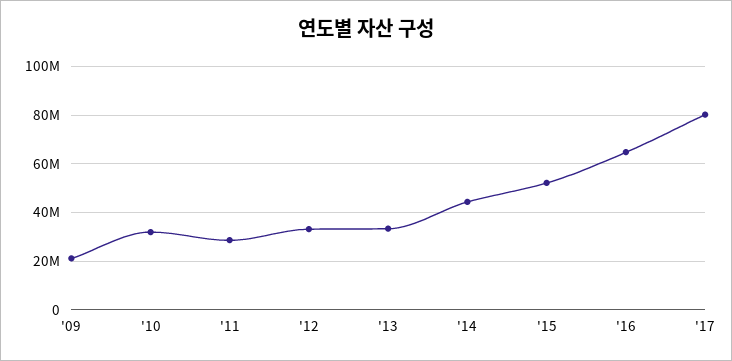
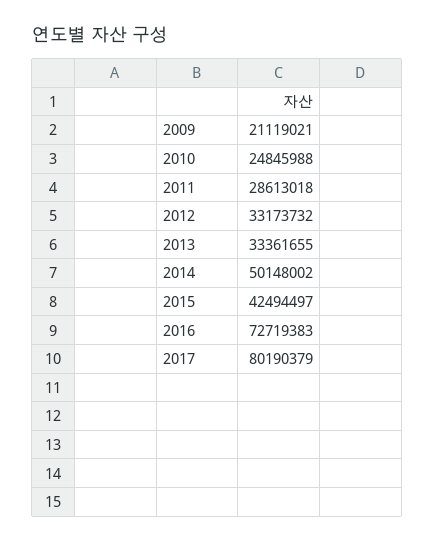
  {
    "'09": 21119021,
-   "'10": 32500000,
+   "'10": 24845988,
    "'11": 28613018,
    "'12": 33173732,
    "'13": 33361655,
-   "'14": 45000000,
+   "'14": 50148002,
-   "'15": 52500000,
+   "'15": 42494497,
-   "'16": 65000000,
+   "'16": 72719383,
    "'17": 80190379
  }

